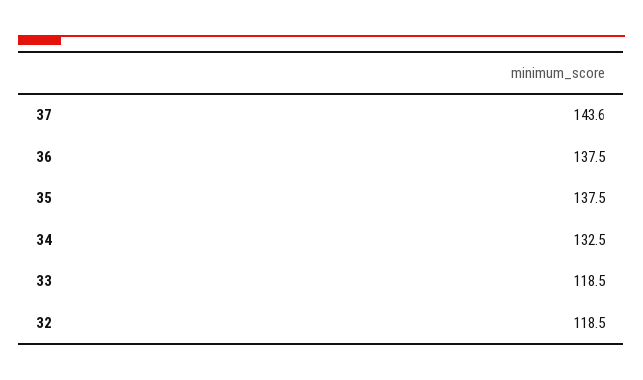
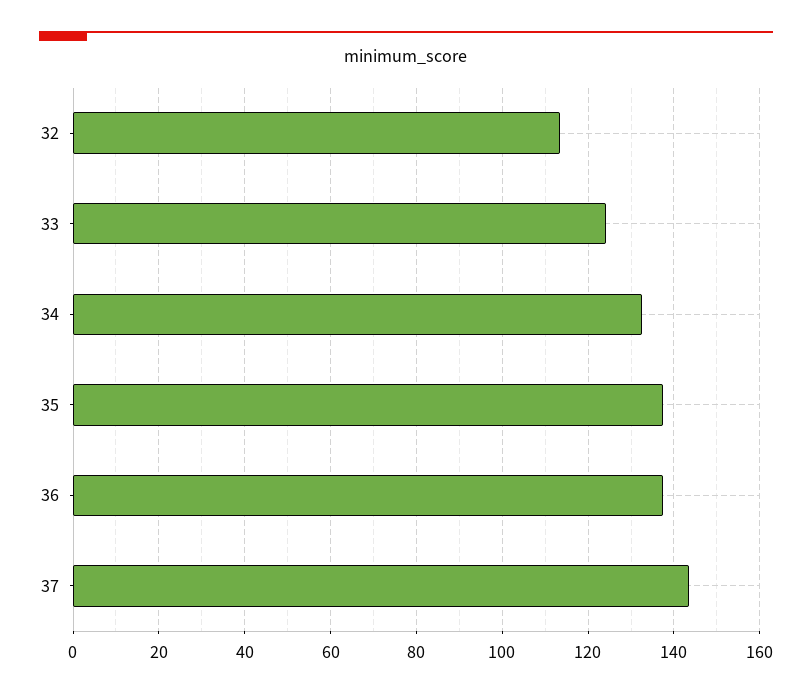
  {
    "37": 143.6,
    "36": 137.5,
    "35": 137.5,
    "34": 132.5,
-   "33": 118.5,
+   "33": 124,
-   "32": 118.5
+   "32": 114
  }

